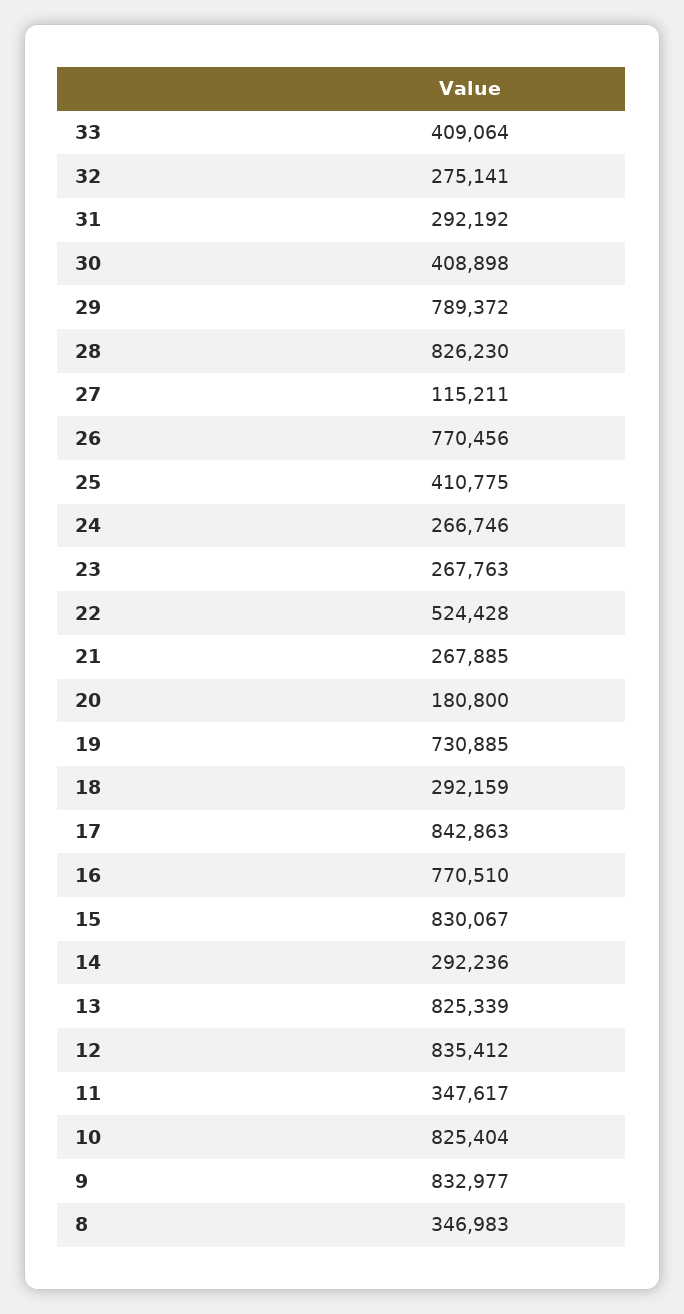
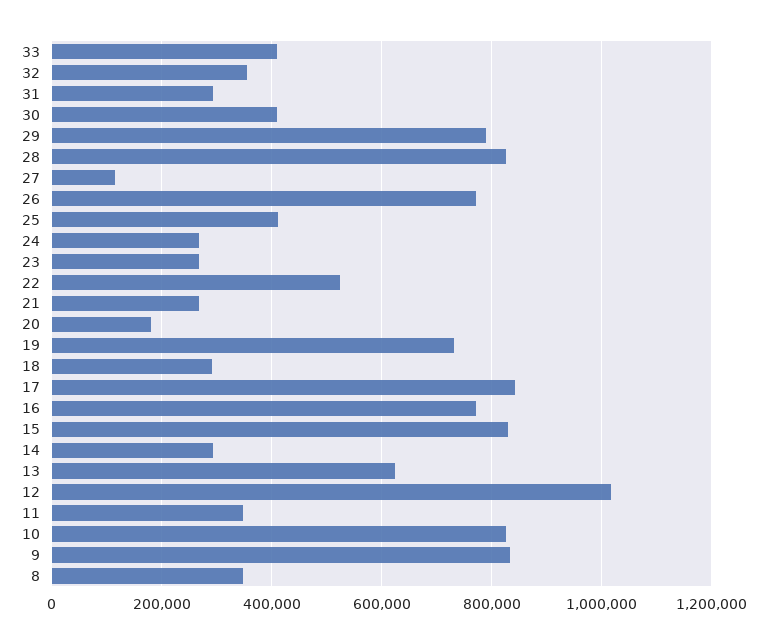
  {
    "33": 409064,
-   "32": 275141,
+   "32": 360000,
    "31": 292192,
    "30": 408898,
    "29": 789372,
    "28": 826230,
    "27": 115211,
    "26": 770456,
    "25": 410775,
    "24": 266746,
    "23": 267763,
    "22": 524428,
    "21": 267885,
    "20": 180800,
    "19": 730885,
    "18": 292159,
    "17": 842863,
    "16": 770510,
    "15": 830067,
    "14": 292236,
-   "13": 825339,
+   "13": 620000,
-   "12": 835412,
+   "12": 1020000,
    "11": 347617,
    "10": 825404,
    "9": 832977,
    "8": 346983
  }

